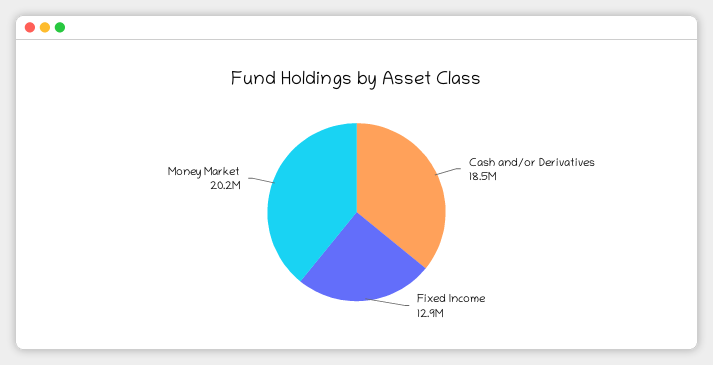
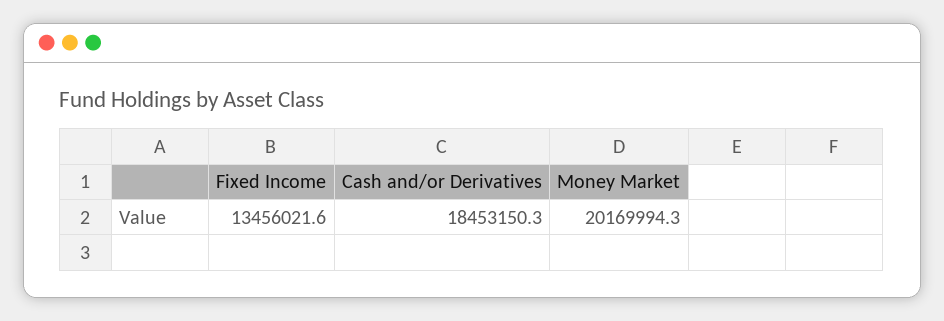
  {
    "Cash and/or Derivatives": 18453150.3,
-   "Fixed Income": 12900000,
+   "Fixed Income": 13456021.6,
    "Money Market": 20169994.3
  }

